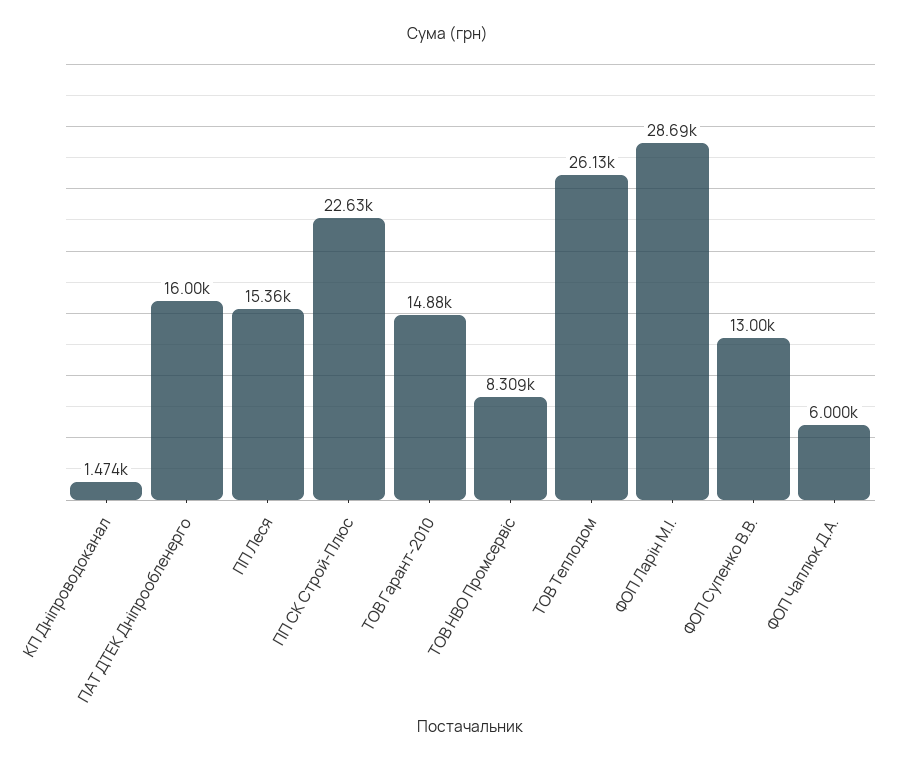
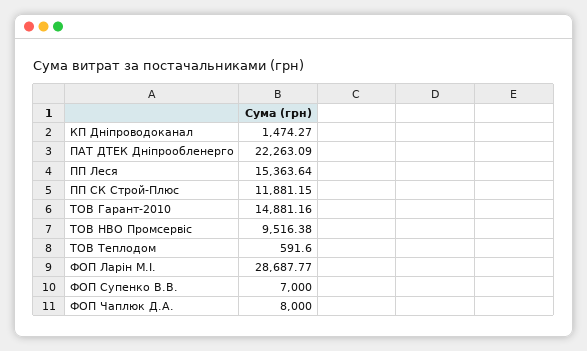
  {
    "КП Дніпроводоканал": 1474.27,
-   "ПАТ ДТЕК Дніпрообленерго": 16000,
+   "ПАТ ДТЕК Дніпрообленерго": 22263.09,
    "ПП Леся": 15363.64,
-   "ПП СК Строй-Плюс": 22630,
+   "ПП СК Строй-Плюс": 11881.15,
    "ТОВ Гарант-2010": 14881.16,
-   "ТОВ НВО Промсервіс": 8309,
+   "ТОВ НВО Промсервіс": 9516.38,
-   "ТОВ Теплодом": 26130,
+   "ТОВ Теплодом": 591.6,
    "ФОП Ларін М.І.": 28687.77,
-   "ФОП Супенко В.В.": 13000,
+   "ФОП Супенко В.В.": 7000,
-   "ФОП Чаплюк Д.А.": 6000
+   "ФОП Чаплюк Д.А.": 8000
  }

